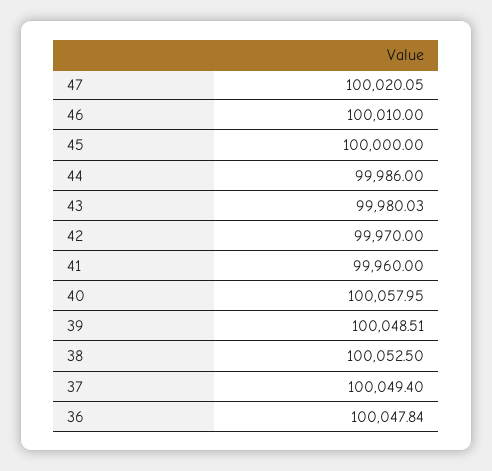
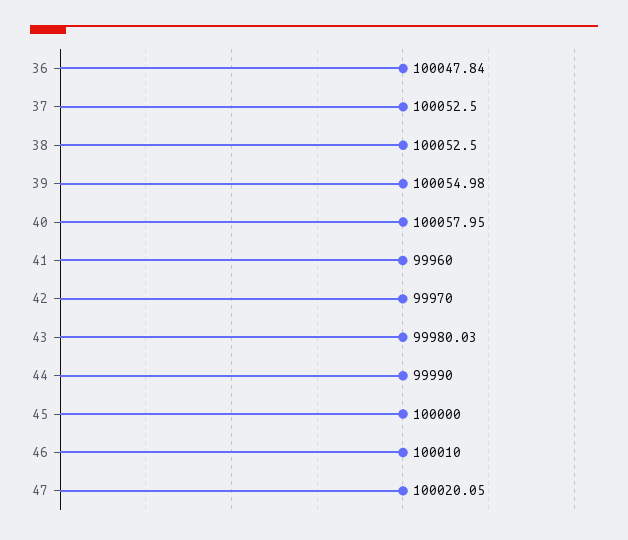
  {
    "47": 100020.05,
    "46": 100010,
    "45": 100000,
-   "44": 99986,
+   "44": 99990,
    "43": 99980.03,
    "42": 99970,
    "41": 99960,
    "40": 100057.95,
-   "39": 100048.51,
+   "39": 100054.98,
    "38": 100052.5,
-   "37": 100049.4,
+   "37": 100052.5,
    "36": 100047.84
  }

